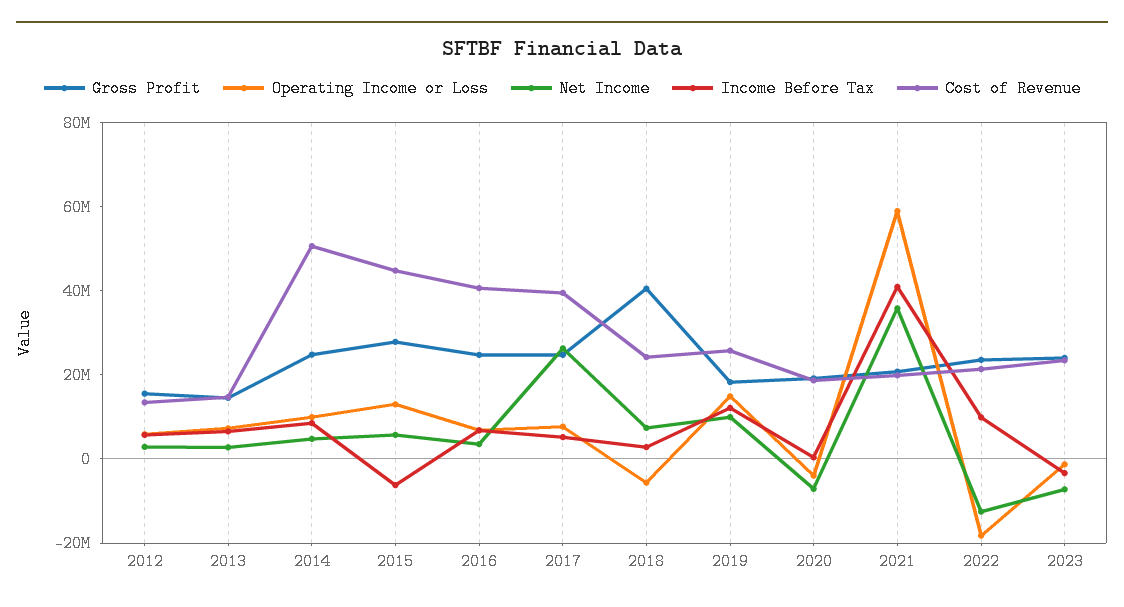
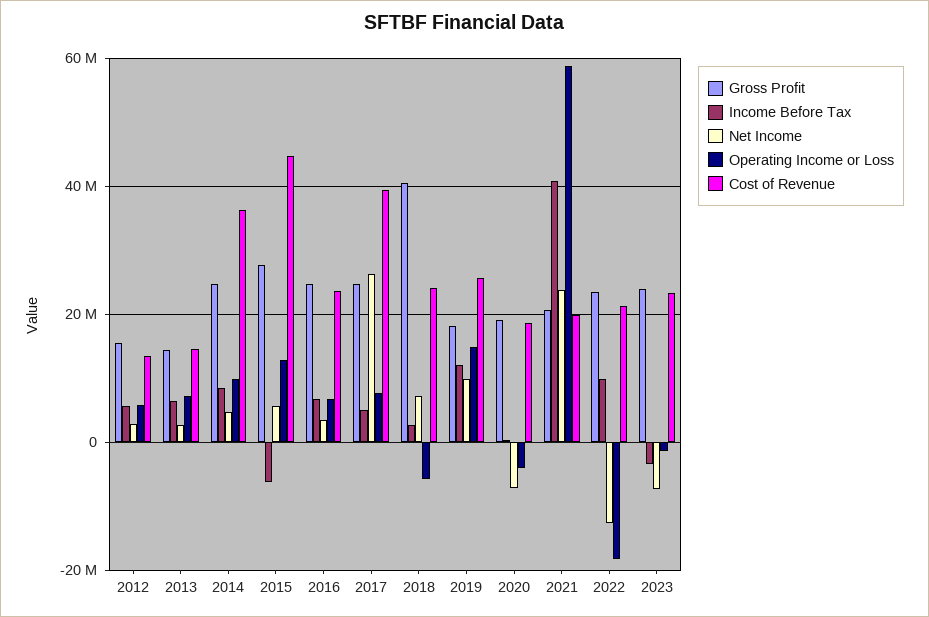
  {
    "Gross Profit": {
      "2012": 16000000,
      "2013": 14000000,
      "2014": 24000000,
      "2015": 28000000,
      "2016": 24000000,
      "2017": 24000000,
      "2018": 40000000,
      "2019": 18000000,
      "2020": 20000000,
      "2021": 20000000,
      "2022": 24000000,
      "2023": 24000000
    },
    "Operating Income or Loss": {
      "2012": 6000000,
      "2013": 8000000,
      "2014": 10000000,
      "2015": 12000000,
      "2016": 6000000,
      "2017": 8000000,
      "2018": -6000000,
      "2019": 14000000,
      "2020": -4000000,
      "2021": 58000000,
      "2022": -18000000,
      "2023": -2000000
    },
    "Net Income": {
      "2012": 2000000,
      "2013": 2000000,
      "2014": 4000000,
      "2015": 6000000,
      "2016": 4000000,
      "2017": 26000000,
      "2018": 8000000,
      "2019": 10000000,
      "2020": -8000000,
-     "2021": 35000000,
+     "2021": 24000000,
      "2022": -12000000,
      "2023": -8000000
    },
    "Income Before Tax": {
      "2012": 6000000,
      "2013": 6000000,
      "2014": 8000000,
      "2015": -6000000,
      "2016": 6000000,
      "2017": 6000000,
      "2018": 2000000,
      "2019": 12000000,
      "2020": 0,
      "2021": 40000000,
      "2022": 10000000,
      "2023": -4000000
    },
    "Cost of Revenue": {
      "2012": 14000000,
      "2013": 14000000,
-     "2014": 50000000,
+     "2014": 36000000,
      "2015": 44000000,
-     "2016": 40000000,
+     "2016": 24000000,
      "2017": 40000000,
      "2018": 24000000,
      "2019": 26000000,
      "2020": 18000000,
      "2021": 20000000,
      "2022": 22000000,
      "2023": 24000000
    }
  }

